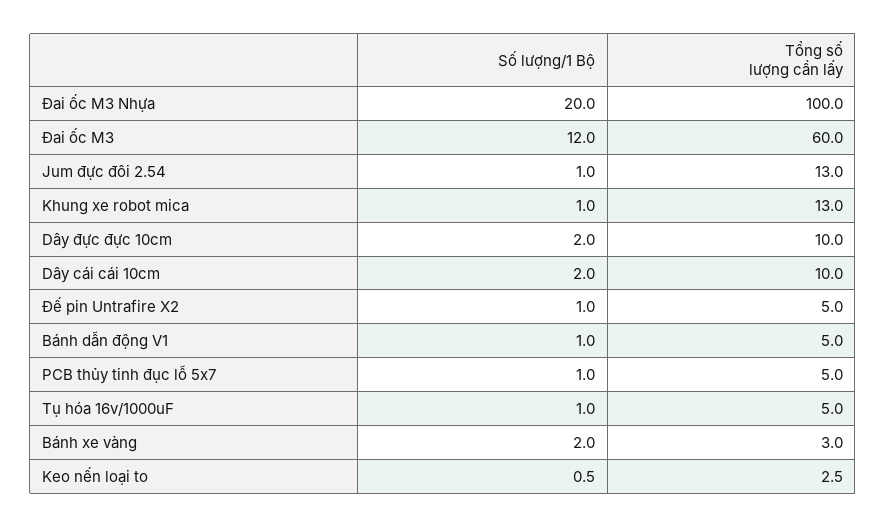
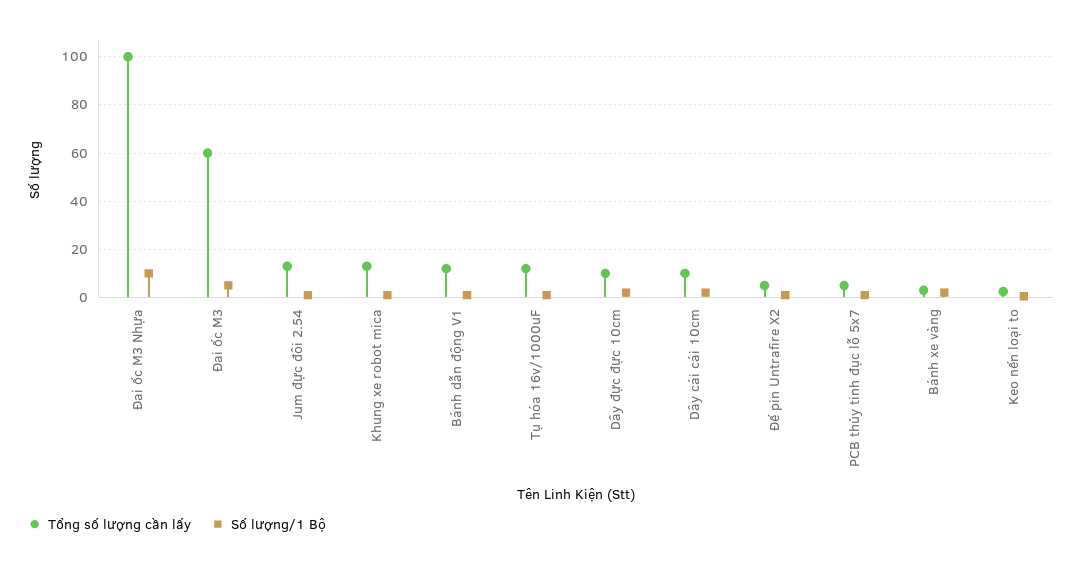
  {
    "Số lượng/1 Bộ": {
-     "Đai ốc M3 Nhựa": 20,
+     "Đai ốc M3 Nhựa": 10,
-     "Đai ốc M3": 12,
+     "Đai ốc M3": 5,
      "Jum đực đôi 2.54": 1,
      "Khung xe robot mica": 1,
      "Dây đực đực 10cm": 2,
      "Dây cái cái 10cm": 2,
      "Đế pin Untrafire X2": 1,
      "Bánh dẫn động V1": 1,
      "PCB thủy tinh đục lỗ 5x7": 1,
      "Tụ hóa 16v/1000uF": 1,
      "Bánh xe vàng": 2,
      "Keo nến loại to": 0.5
    },
    "Tổng số lượng cần lấy": {
      "Đai ốc M3 Nhựa": 100,
      "Đai ốc M3": 60,
      "Jum đực đôi 2.54": 13,
      "Khung xe robot mica": 13,
      "Dây đực đực 10cm": 10,
      "Dây cái cái 10cm": 10,
      "Đế pin Untrafire X2": 5,
-     "Bánh dẫn động V1": 5,
+     "Bánh dẫn động V1": 12.5,
      "PCB thủy tinh đục lỗ 5x7": 5,
-     "Tụ hóa 16v/1000uF": 5,
+     "Tụ hóa 16v/1000uF": 12.5,
      "Bánh xe vàng": 3,
      "Keo nến loại to": 2.5
    }
  }

